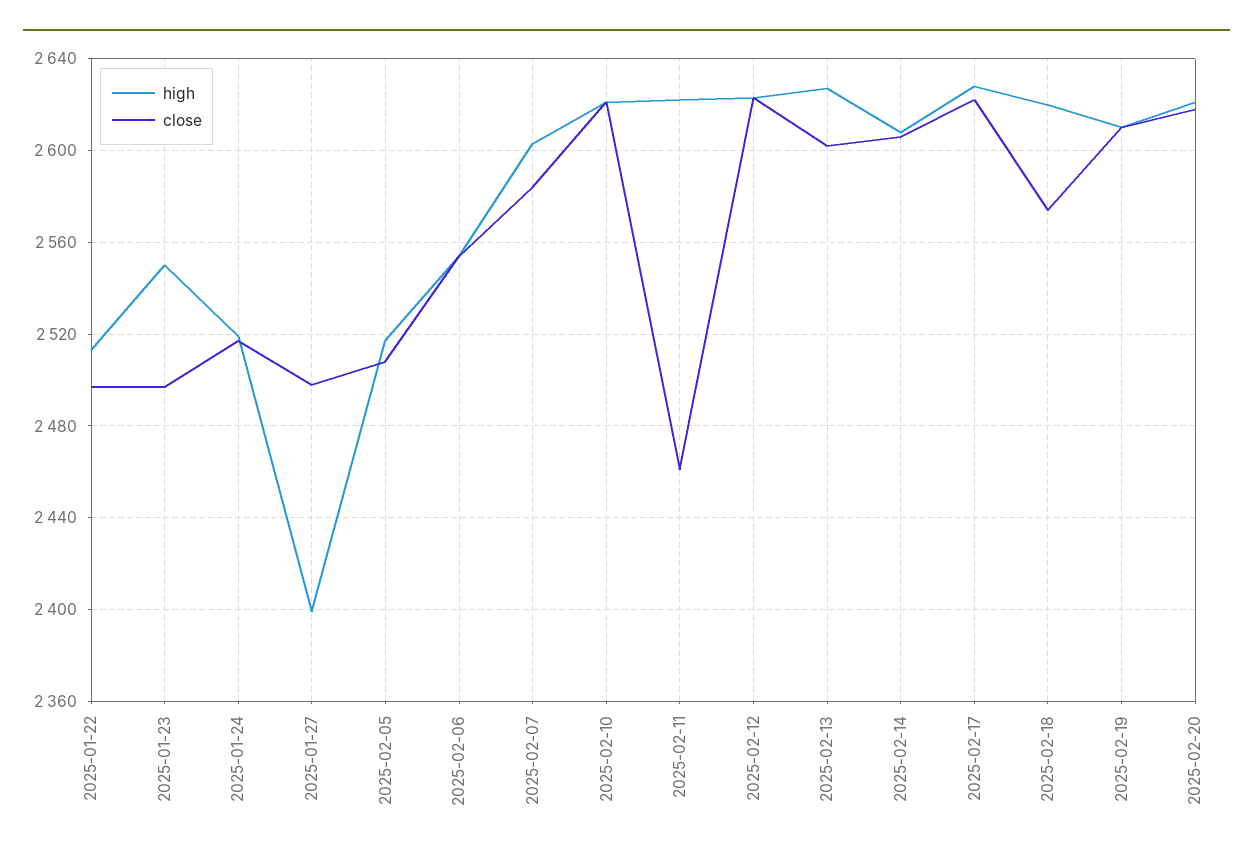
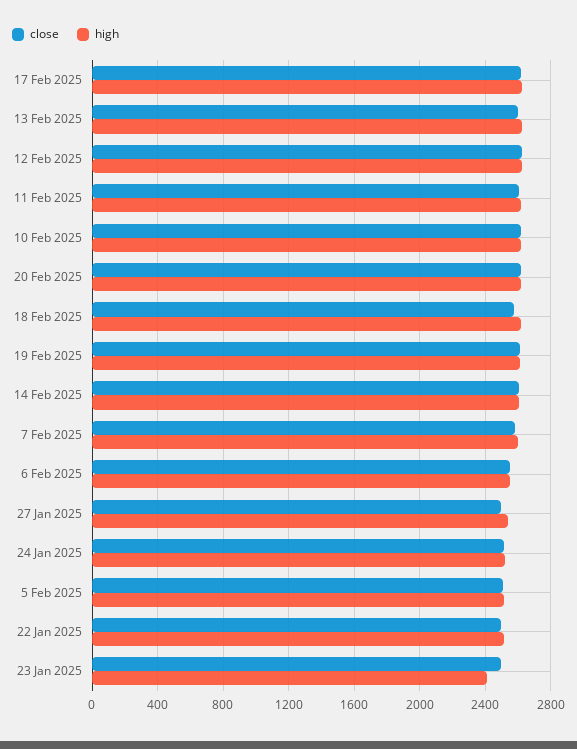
  {
    "high": {
      "2025-01-22": 2515,
-     "2025-01-23": 2550,
+     "2025-01-23": 2400,
      "2025-01-24": 2520,
-     "2025-01-27": 2400,
+     "2025-01-27": 2550,
      "2025-02-05": 2515,
      "2025-02-06": 2555,
      "2025-02-07": 2605,
      "2025-02-10": 2620,
      "2025-02-11": 2620,
      "2025-02-12": 2625,
      "2025-02-13": 2625,
      "2025-02-14": 2610,
      "2025-02-17": 2630,
      "2025-02-18": 2620,
      "2025-02-19": 2610,
      "2025-02-20": 2620
    },
    "close": {
      "2025-01-22": 2495,
      "2025-01-23": 2495,
      "2025-01-24": 2515,
      "2025-01-27": 2500,
      "2025-02-05": 2510,
      "2025-02-06": 2555,
      "2025-02-07": 2585,
      "2025-02-10": 2620,
-     "2025-02-11": 2460,
+     "2025-02-11": 2600,
      "2025-02-12": 2625,
      "2025-02-13": 2600,
      "2025-02-14": 2605,
      "2025-02-17": 2620,
      "2025-02-18": 2575,
      "2025-02-19": 2610,
      "2025-02-20": 2620
    }
  }

